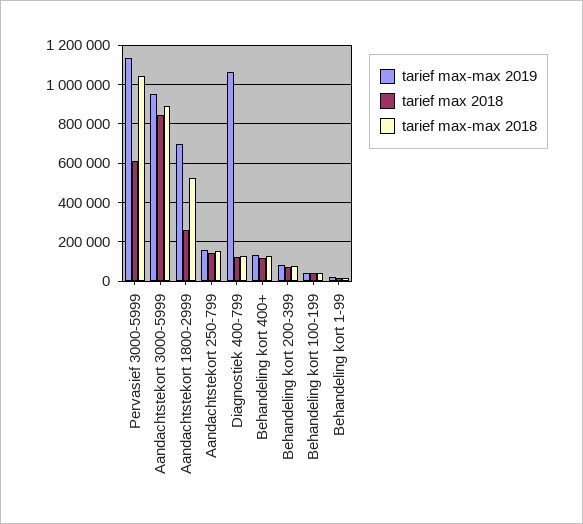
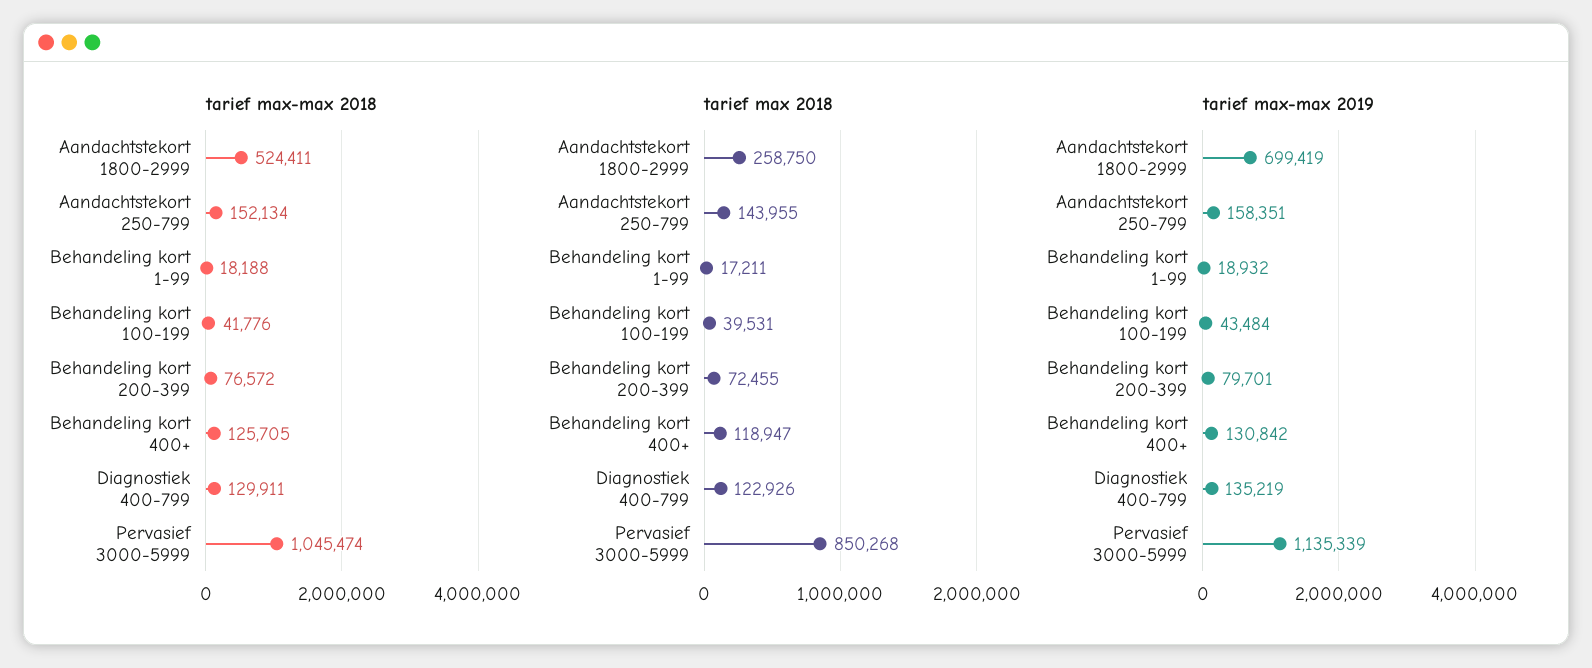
  {
    "tarief max-max 2019": {
      "Pervasief 3000-5999": 1135339,
-     "Aandachtstekort 3000-5999": 950000,
      "Aandachtstekort 1800-2999": 699419,
      "Aandachtstekort 250-799": 158351,
-     "Diagnostiek 400-799": 1050000,
+     "Diagnostiek 400-799": 135219,
      "Behandeling kort 400+": 130842,
      "Behandeling kort 200-399": 79701,
      "Behandeling kort 100-199": 43484,
      "Behandeling kort 1-99": 18932
    },
    "tarief max 2018": {
-     "Pervasief 3000-5999": 600000,
+     "Pervasief 3000-5999": 850268,
-     "Aandachtstekort 3000-5999": 850000,
      "Aandachtstekort 1800-2999": 258750,
      "Aandachtstekort 250-799": 143955,
      "Diagnostiek 400-799": 122926,
      "Behandeling kort 400+": 118947,
      "Behandeling kort 200-399": 72455,
      "Behandeling kort 100-199": 39531,
      "Behandeling kort 1-99": 17211
    },
    "tarief max-max 2018": {
      "Pervasief 3000-5999": 1045474,
-     "Aandachtstekort 3000-5999": 900000,
      "Aandachtstekort 1800-2999": 524411,
      "Aandachtstekort 250-799": 152134,
      "Diagnostiek 400-799": 129911,
      "Behandeling kort 400+": 125705,
      "Behandeling kort 200-399": 76572,
      "Behandeling kort 100-199": 41776,
      "Behandeling kort 1-99": 18188
    }
  }

